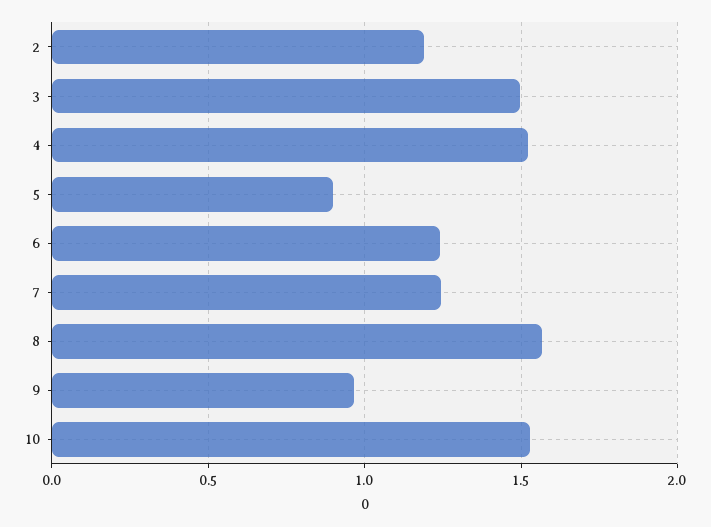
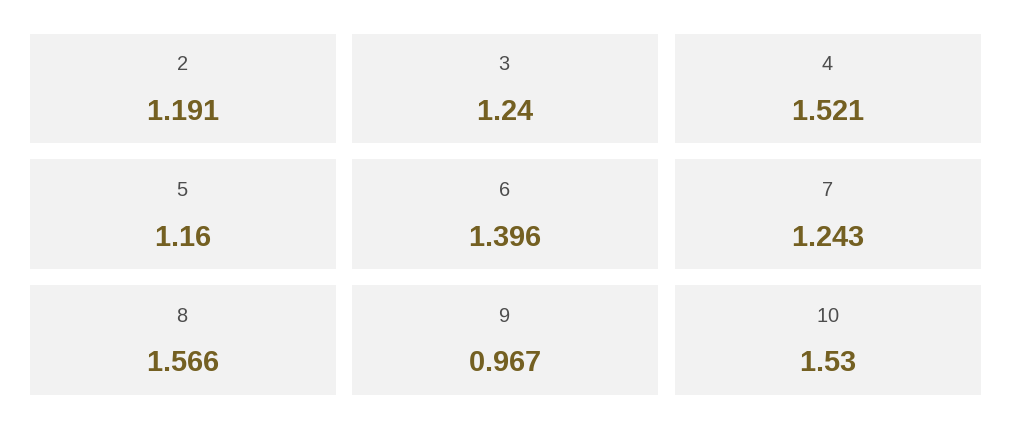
  {
    "2": 1.191,
-   "3": 1.5,
+   "3": 1.24,
    "4": 1.521,
-   "5": 0.9,
+   "5": 1.16,
-   "6": 1.25,
+   "6": 1.396,
    "7": 1.243,
    "8": 1.566,
    "9": 0.967,
    "10": 1.53
  }

